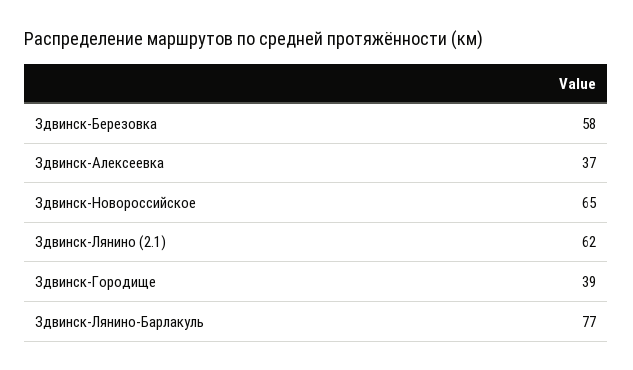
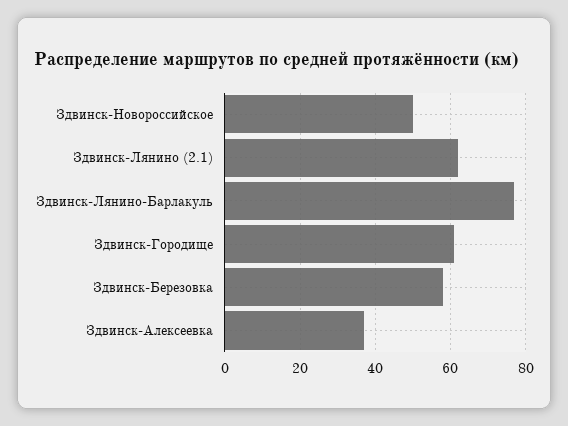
  {
    "Здвинск-Березовка": 58,
    "Здвинск-Алексеевка": 37,
-   "Здвинск-Новороссийское": 65,
+   "Здвинск-Новороссийское": 50,
    "Здвинск-Лянино (2.1)": 62,
-   "Здвинск-Городище": 39,
+   "Здвинск-Городище": 60,
    "Здвинск-Лянино-Барлакуль": 77
  }

